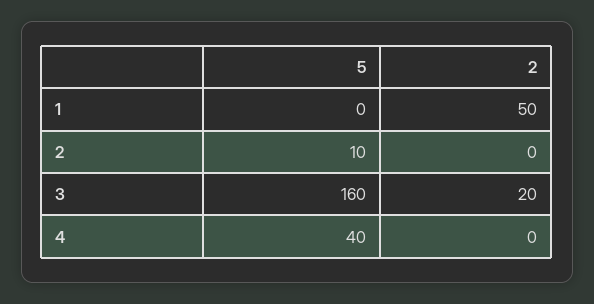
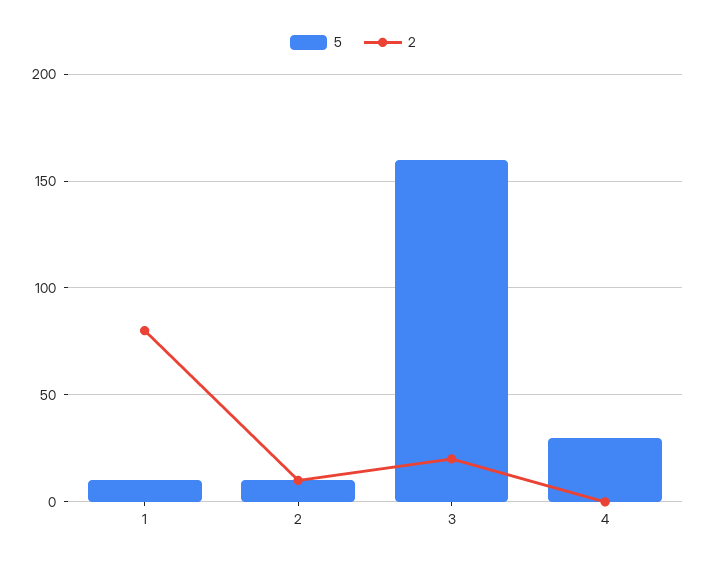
  {
    "5": {
-     "1": 0,
+     "1": 10,
      "2": 10,
      "3": 160,
-     "4": 40
+     "4": 30
    },
    "2": {
-     "1": 50,
+     "1": 80,
-     "2": 0,
+     "2": 10,
      "3": 20,
      "4": 0
    }
  }

